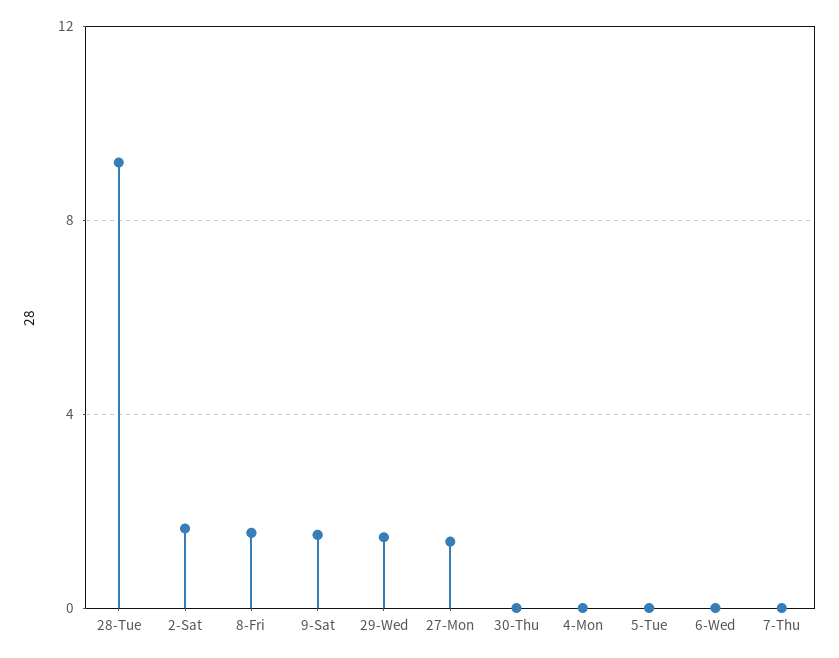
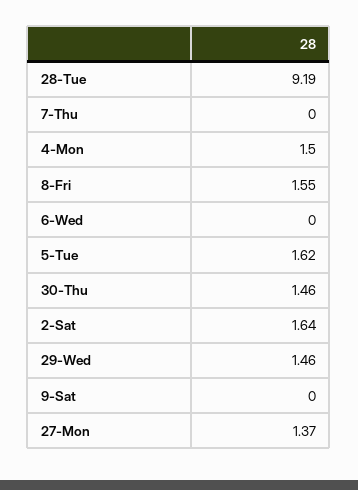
  {
    "28-Tue": 9.19,
    "2-Sat": 1.64,
    "8-Fri": 1.55,
-   "9-Sat": 1.5,
+   "9-Sat": 0,
    "29-Wed": 1.46,
    "27-Mon": 1.37,
-   "30-Thu": 0,
+   "30-Thu": 1.46,
-   "4-Mon": 0,
+   "4-Mon": 1.5,
-   "5-Tue": 0,
+   "5-Tue": 1.62,
    "6-Wed": 0,
    "7-Thu": 0
  }

